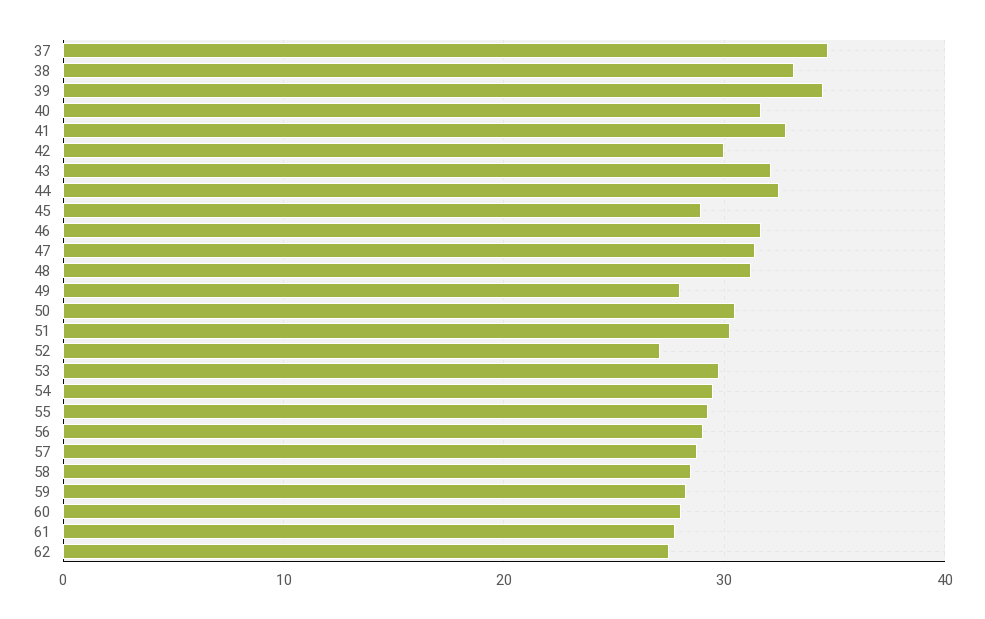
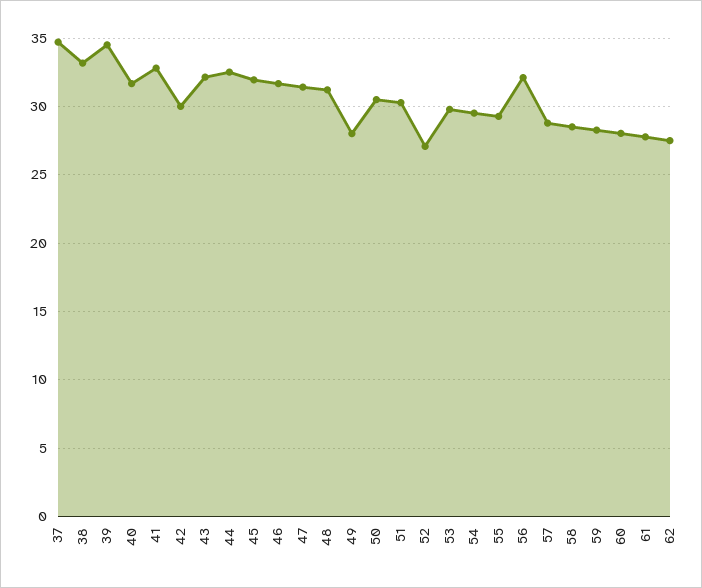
  {
    "37": 34.5,
    "38": 33,
    "39": 34.5,
    "40": 31.5,
    "41": 33,
    "42": 30,
    "43": 32,
    "44": 32.5,
-   "45": 29,
+   "45": 32,
    "46": 31.5,
    "47": 31.5,
    "48": 31,
    "49": 28,
    "50": 30.5,
    "51": 30.5,
    "52": 27,
    "53": 30,
    "54": 29.5,
    "55": 29.5,
-   "56": 29,
+   "56": 32,
    "57": 29,
    "58": 28.5,
    "59": 28.5,
    "60": 28,
    "61": 28,
    "62": 27.5
  }

